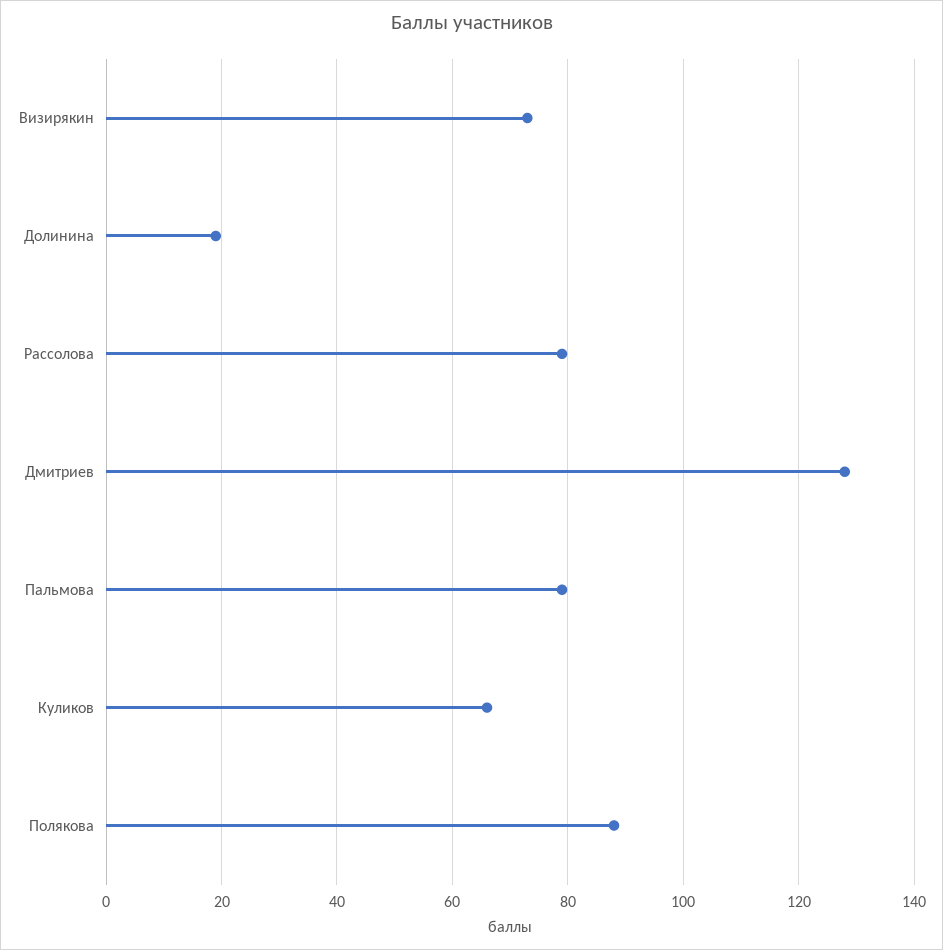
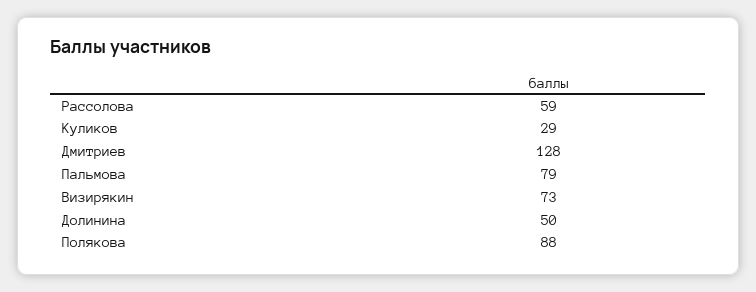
  {
    "Визирякин": 73,
-   "Долинина": 20,
+   "Долинина": 50,
-   "Рассолова": 80,
+   "Рассолова": 59,
    "Дмитриев": 128,
    "Пальмова": 79,
-   "Куликов": 65,
+   "Куликов": 29,
    "Полякова": 88
  }

